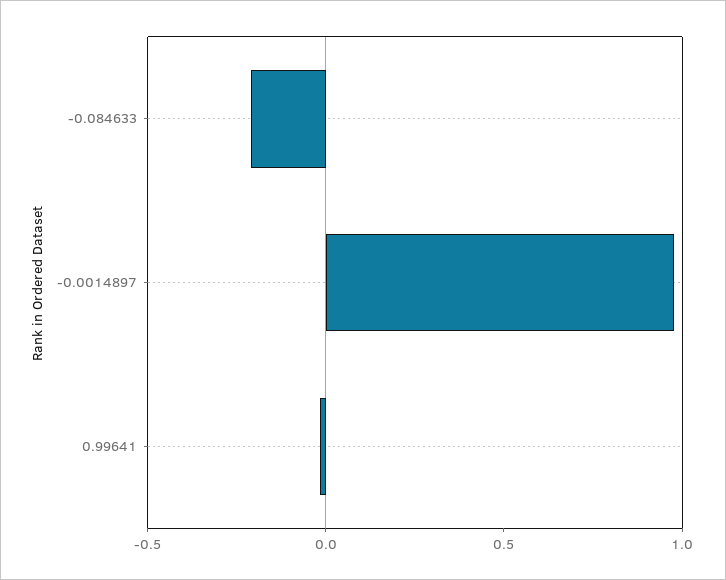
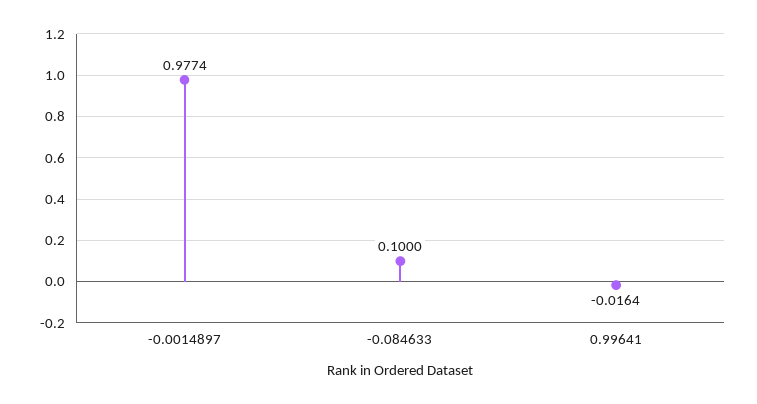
  {
-   "-0.084633": -0.2,
+   "-0.084633": 0.1,
    "-0.0014897": 0.9774,
    "0.99641": -0.0164
  }

